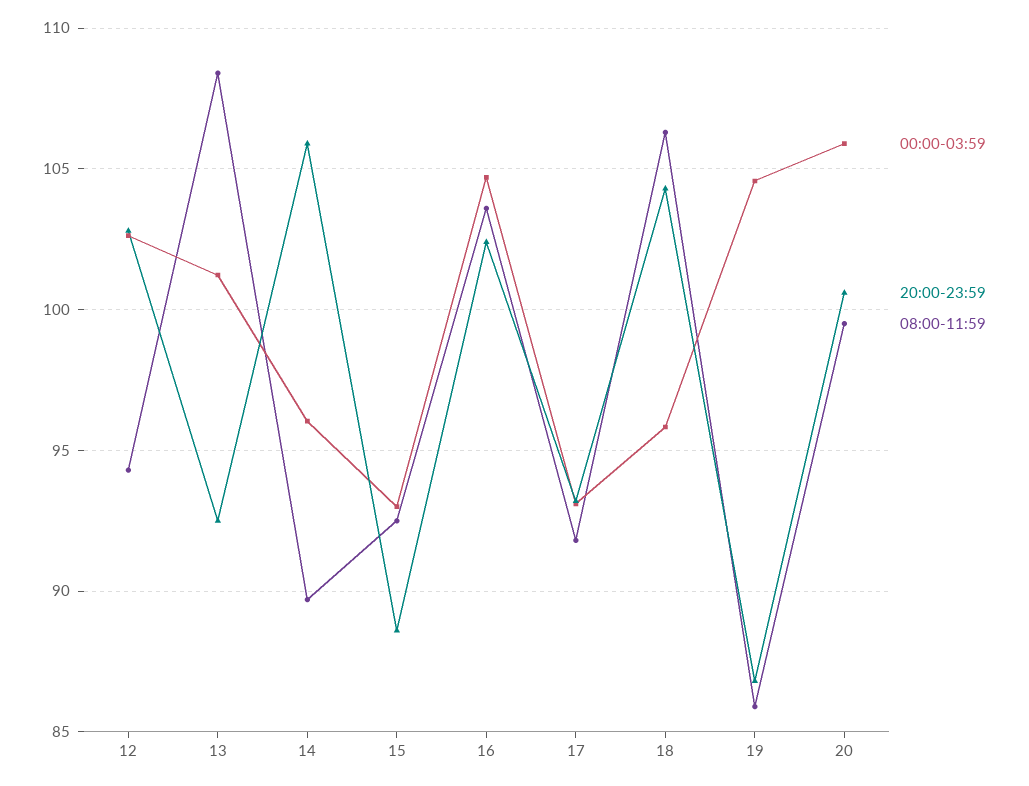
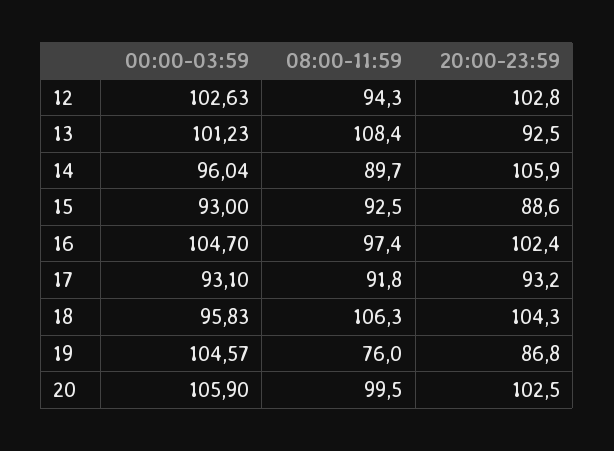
  {
    "00:00-03:59": {
      "12": 102.63,
      "13": 101.23,
      "14": 96.04,
      "15": 93,
      "16": 104.7,
      "17": 93.1,
      "18": 95.83,
      "19": 104.57,
      "20": 105.9
    },
    "20:00-23:59": {
      "12": 102.8,
      "13": 92.5,
      "14": 105.9,
      "15": 88.6,
      "16": 102.4,
      "17": 93.2,
      "18": 104.3,
      "19": 86.8,
-     "20": 100.5
+     "20": 102.5
    },
    "08:00-11:59": {
      "12": 94.3,
      "13": 108.4,
      "14": 89.7,
      "15": 92.5,
-     "16": 103.5,
+     "16": 97.4,
      "17": 91.8,
      "18": 106.3,
-     "19": 86,
+     "19": 76,
      "20": 99.5
    }
  }

